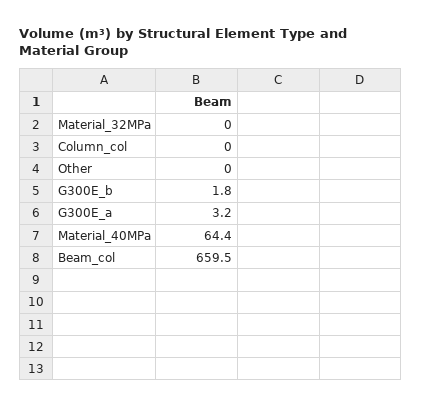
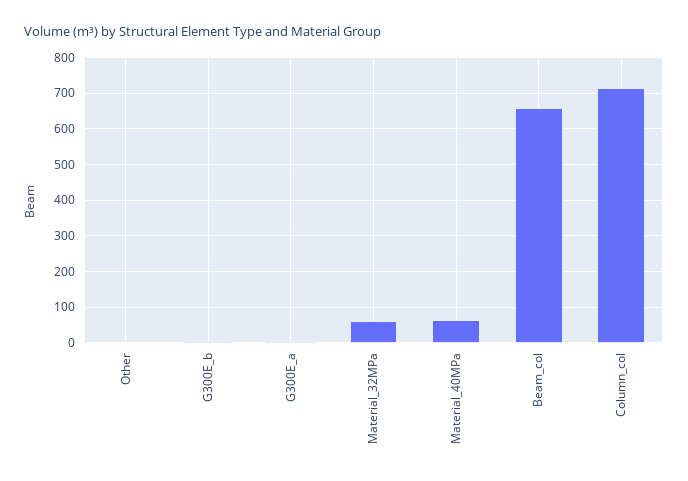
  {
-   "Material_32MPa": 0,
+   "Material_32MPa": 60,
-   "Column_col": 0,
+   "Column_col": 720,
    "Other": 0,
    "G300E_b": 1.8,
    "G300E_a": 3.2,
    "Material_40MPa": 64.4,
    "Beam_col": 659.5
  }

